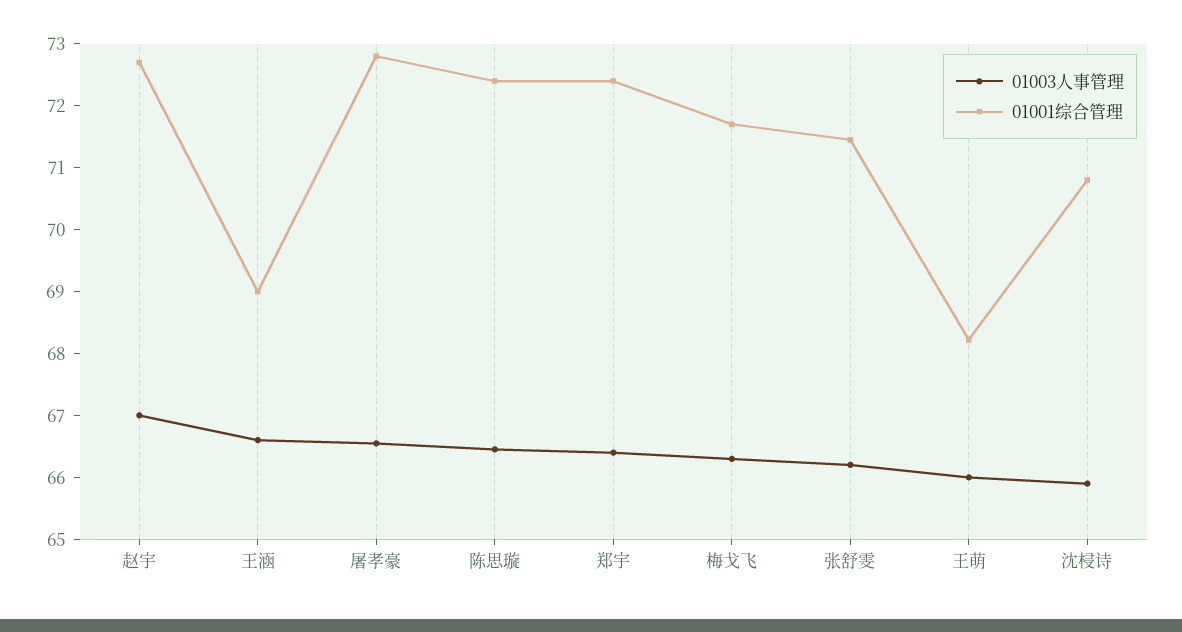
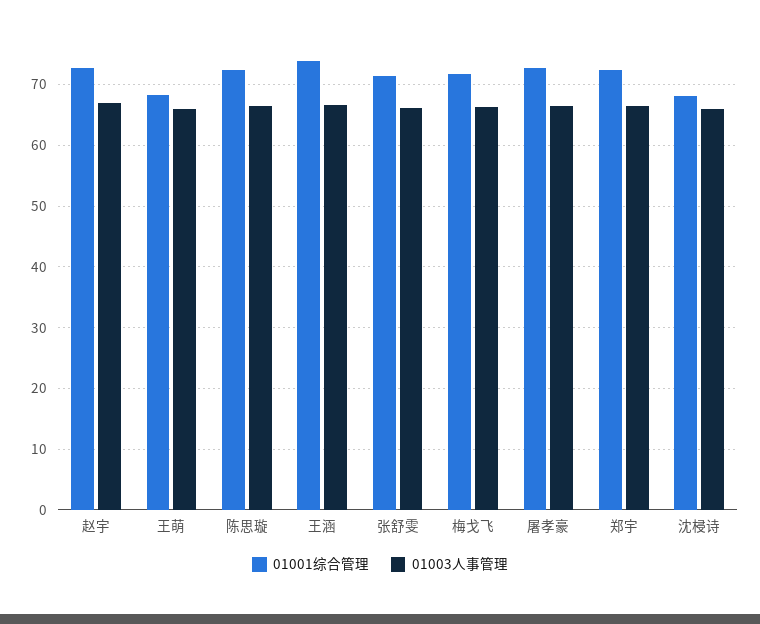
  {
    "01003人事管理": {
      "赵宇": 67,
      "王涵": 66.6,
      "屠孝豪": 66.6,
      "陈思璇": 66.4,
      "郑宇": 66.4,
      "梅戈飞": 66.4,
      "张舒雯": 66.2,
      "王萌": 66,
      "沈梫诗": 66
    },
    "01001综合管理": {
      "赵宇": 72.8,
-     "王涵": 69,
+     "王涵": 74,
      "屠孝豪": 72.8,
      "陈思璇": 72.4,
      "郑宇": 72.4,
      "梅戈飞": 71.8,
      "张舒雯": 71.4,
      "王萌": 68.2,
-     "沈梫诗": 70.8
+     "沈梫诗": 68
    }
  }

